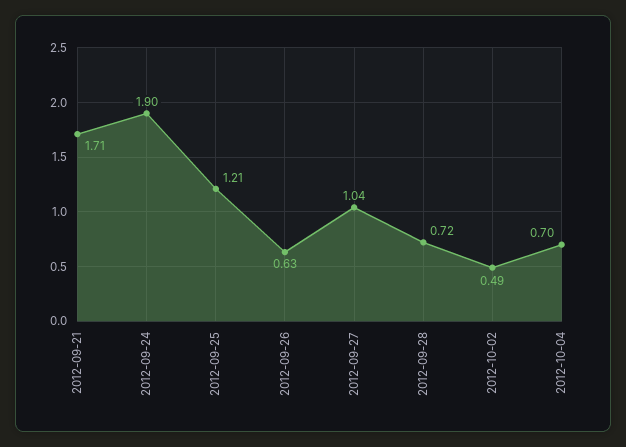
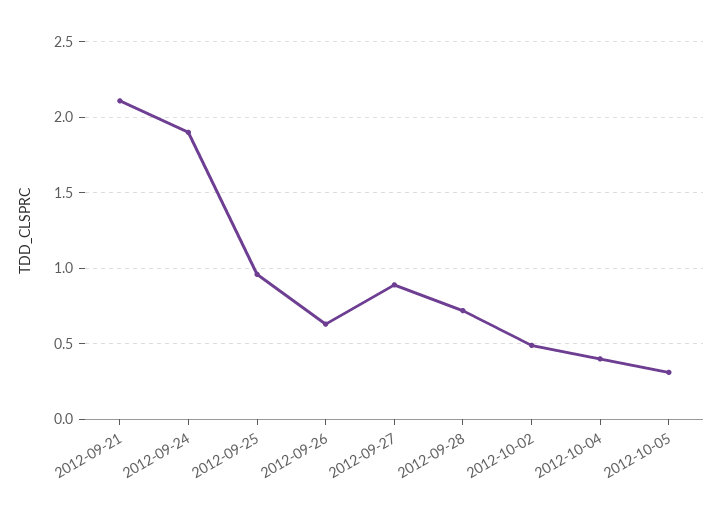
  {
-   "2012-09-21": 1.71,
+   "2012-09-21": 2.1,
    "2012-09-24": 1.9,
-   "2012-09-25": 1.21,
+   "2012-09-25": 0.95,
    "2012-09-26": 0.63,
-   "2012-09-27": 1.04,
+   "2012-09-27": 0.9,
    "2012-09-28": 0.72,
    "2012-10-02": 0.49,
-   "2012-10-04": 0.7
+   "2012-10-04": 0.4,
+   "2012-10-05": 0.3
  }

